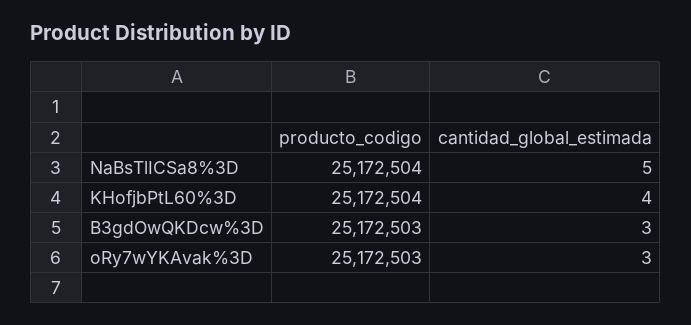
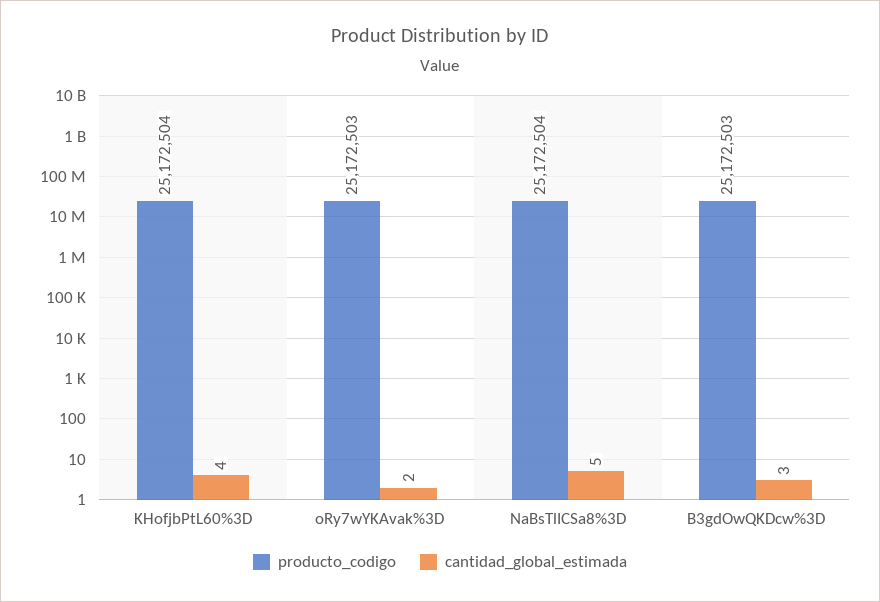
  {
    "producto_codigo": {
      "NaBsTlICSa8%3D": 25172504,
      "KHofjbPtL60%3D": 25172504,
      "B3gdOwQKDcw%3D": 25172503,
      "oRy7wYKAvak%3D": 25172503
    },
    "cantidad_global_estimada": {
      "NaBsTlICSa8%3D": 5,
      "KHofjbPtL60%3D": 4,
      "B3gdOwQKDcw%3D": 3,
-     "oRy7wYKAvak%3D": 3
+     "oRy7wYKAvak%3D": 2
    }
  }

